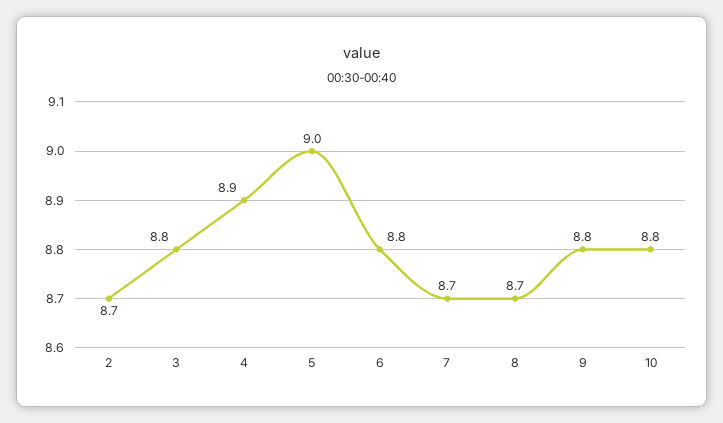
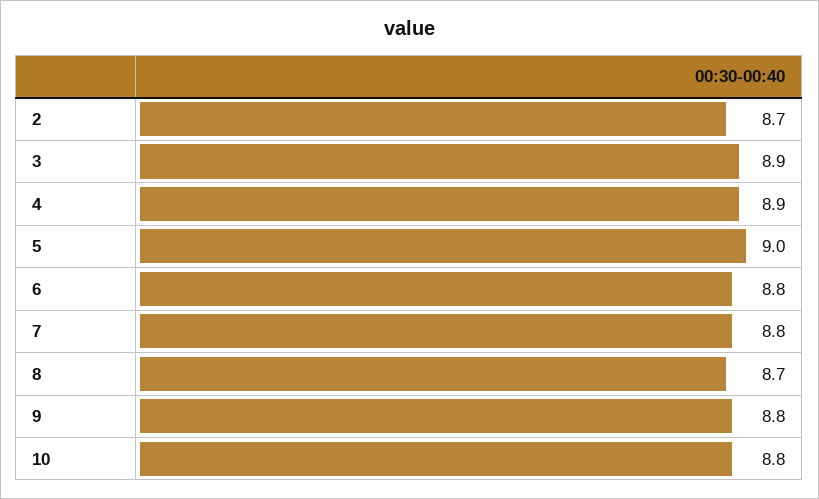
  {
    "2": 8.7,
-   "3": 8.8,
+   "3": 8.9,
    "4": 8.9,
    "5": 9,
    "6": 8.8,
-   "7": 8.7,
+   "7": 8.8,
    "8": 8.7,
    "9": 8.8,
    "10": 8.8
  }

